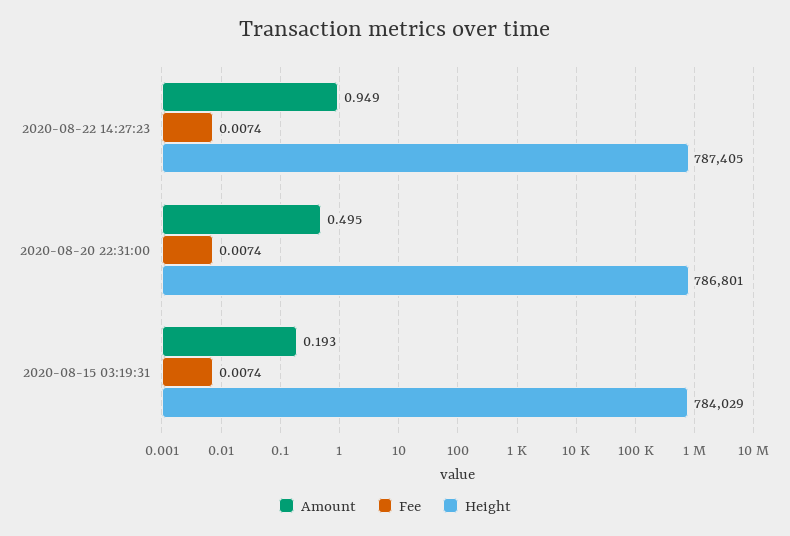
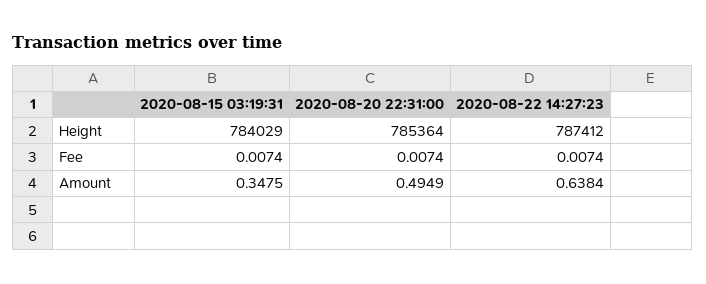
  {
    "Amount": {
-     "2020-08-22 14:27:23": 0.949,
+     "2020-08-22 14:27:23": 0.6384,
      "2020-08-20 22:31:00": 0.4949,
-     "2020-08-15 03:19:31": 0.193
+     "2020-08-15 03:19:31": 0.3475
    },
    "Fee": {
      "2020-08-22 14:27:23": 0.0074,
      "2020-08-20 22:31:00": 0.0074,
      "2020-08-15 03:19:31": 0.0074
    },
    "Height": {
-     "2020-08-22 14:27:23": 787405,
+     "2020-08-22 14:27:23": 787412,
-     "2020-08-20 22:31:00": 786801,
+     "2020-08-20 22:31:00": 785364,
      "2020-08-15 03:19:31": 784029
    }
  }

